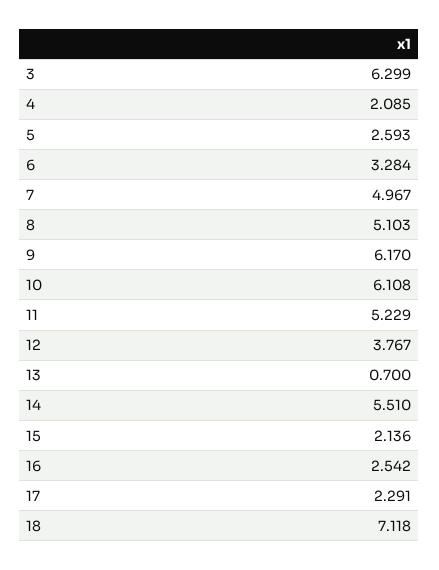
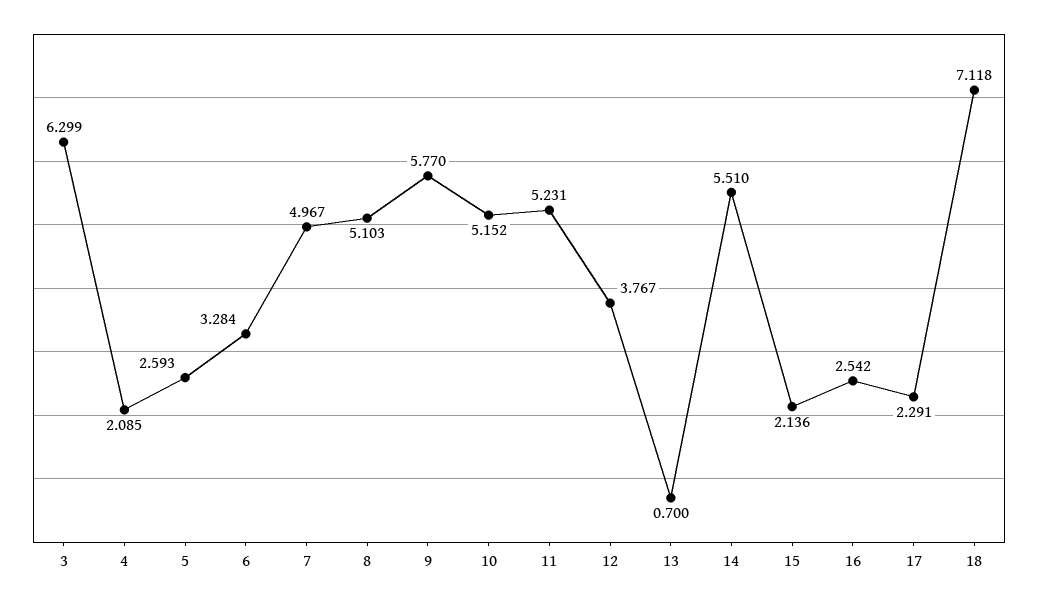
  {
    "3": 6.299,
    "4": 2.085,
    "5": 2.593,
    "6": 3.284,
    "7": 4.967,
    "8": 5.103,
-   "9": 6.17,
+   "9": 5.77,
-   "10": 6.108,
+   "10": 5.152,
-   "11": 5.229,
+   "11": 5.231,
    "12": 3.767,
    "13": 0.7,
    "14": 5.51,
    "15": 2.136,
    "16": 2.542,
    "17": 2.291,
    "18": 7.118
  }

